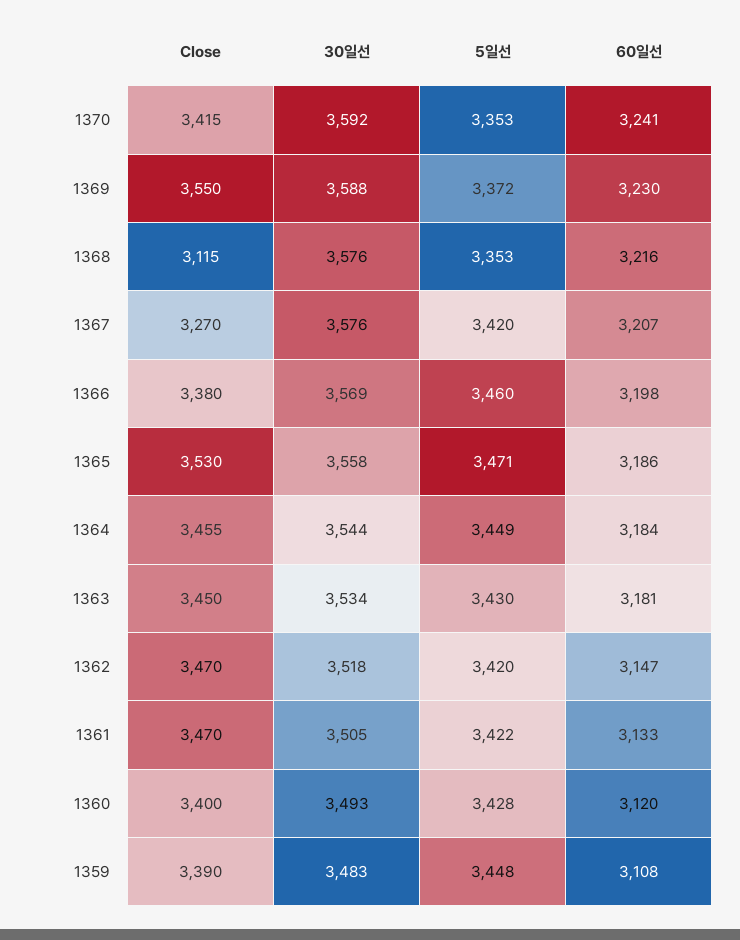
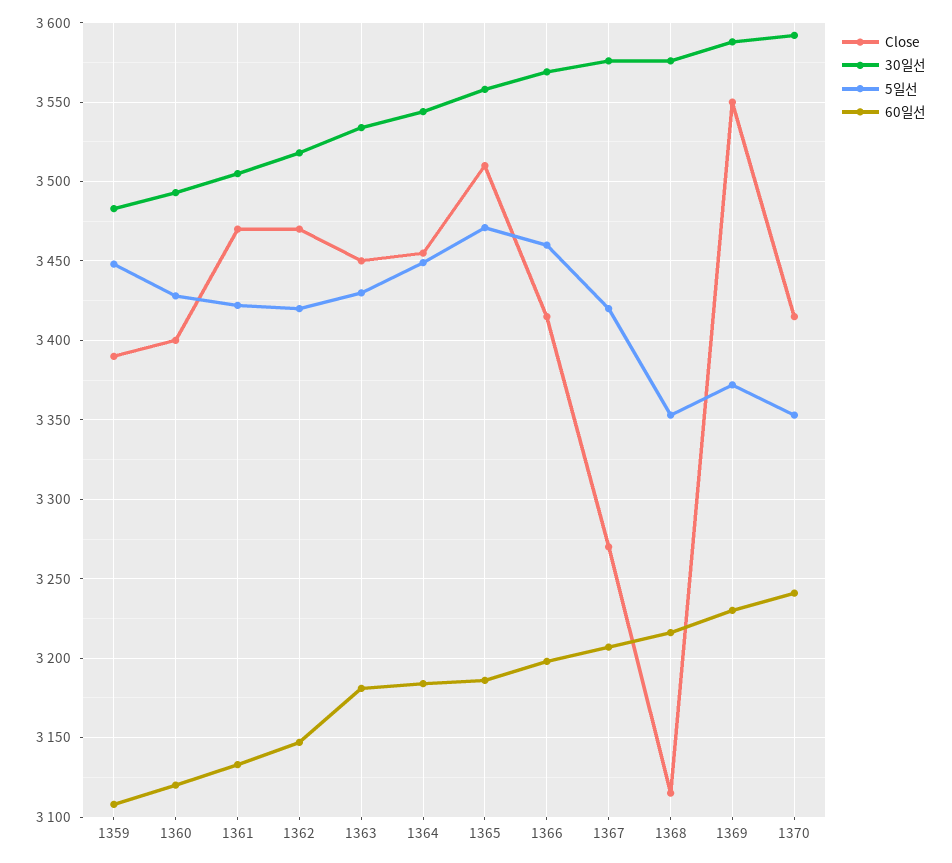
  {
    "Close": {
      "1370": 3415,
      "1369": 3550,
      "1368": 3115,
      "1367": 3270,
-     "1366": 3380,
+     "1366": 3415,
-     "1365": 3530,
+     "1365": 3510,
      "1364": 3455,
      "1363": 3450,
      "1362": 3470,
      "1361": 3470,
      "1360": 3400,
      "1359": 3390
    },
    "30일선": {
      "1370": 3592,
      "1369": 3588,
      "1368": 3576,
      "1367": 3576,
      "1366": 3569,
      "1365": 3558,
      "1364": 3544,
      "1363": 3534,
      "1362": 3518,
      "1361": 3505,
      "1360": 3493,
      "1359": 3483
    },
    "5일선": {
      "1370": 3353,
      "1369": 3372,
      "1368": 3353,
      "1367": 3420,
      "1366": 3460,
      "1365": 3471,
      "1364": 3449,
      "1363": 3430,
      "1362": 3420,
      "1361": 3422,
      "1360": 3428,
      "1359": 3448
    },
    "60일선": {
      "1370": 3241,
      "1369": 3230,
      "1368": 3216,
      "1367": 3207,
      "1366": 3198,
      "1365": 3186,
      "1364": 3184,
      "1363": 3181,
      "1362": 3147,
      "1361": 3133,
      "1360": 3120,
      "1359": 3108
    }
  }

